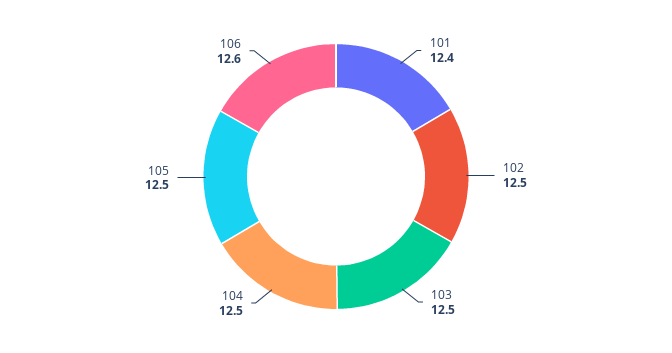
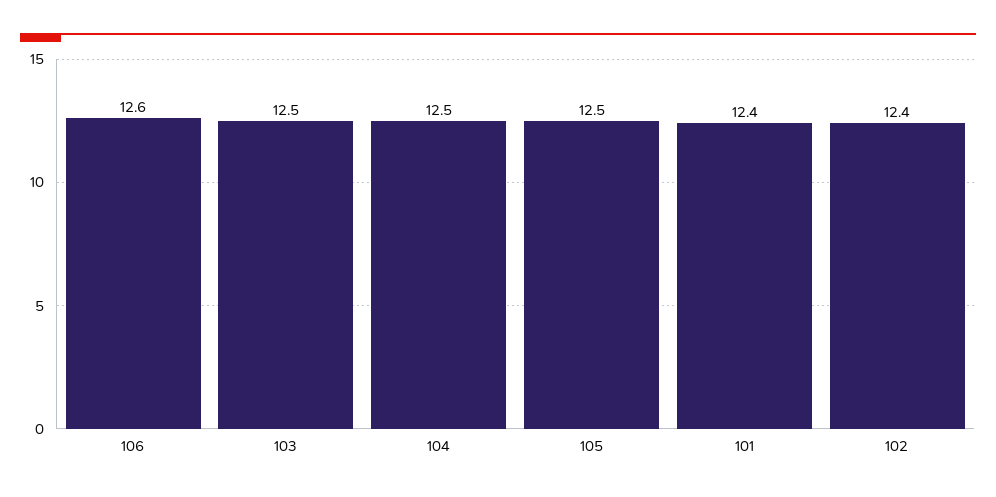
  {
    "101": 12.4,
-   "102": 12.5,
+   "102": 12.4,
    "103": 12.5,
    "104": 12.5,
    "105": 12.5,
    "106": 12.6
  }

